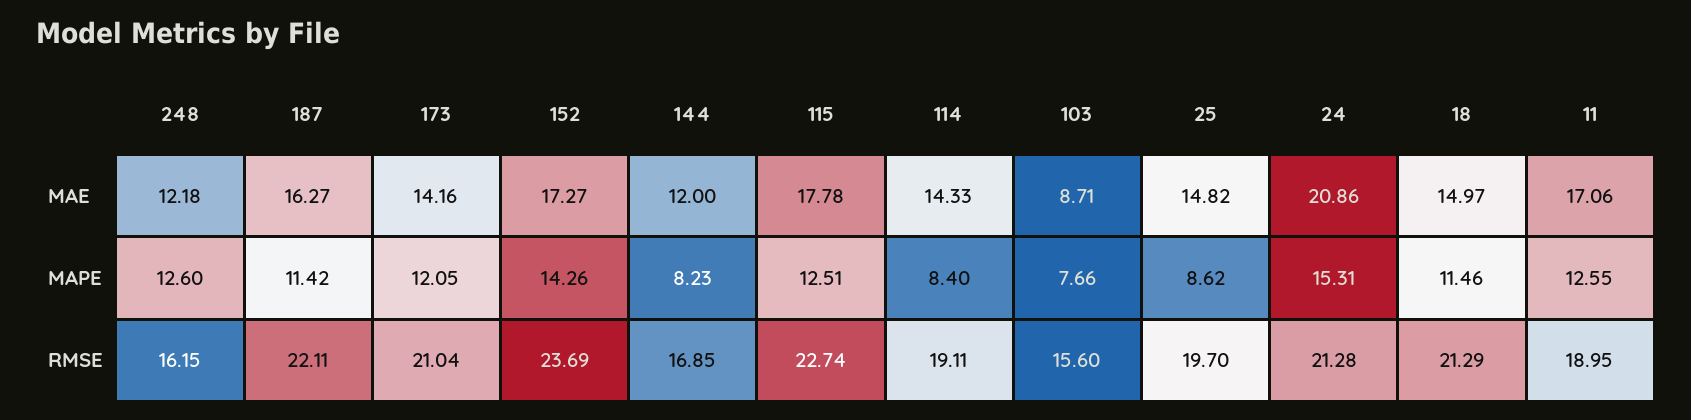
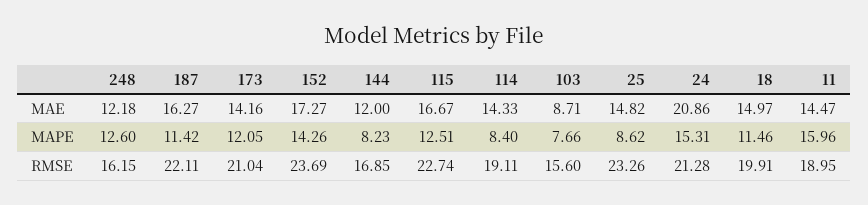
  {
    "248": {
      "MAE": 12.18,
      "MAPE": 12.6,
      "RMSE": 16.15
    },
    "187": {
      "MAE": 16.27,
      "MAPE": 11.42,
      "RMSE": 22.11
    },
    "173": {
      "MAE": 14.16,
      "MAPE": 12.05,
      "RMSE": 21.04
    },
    "152": {
      "MAE": 17.27,
      "MAPE": 14.26,
      "RMSE": 23.69
    },
    "144": {
      "MAE": 12,
      "MAPE": 8.23,
      "RMSE": 16.85
    },
    "115": {
-     "MAE": 17.78,
+     "MAE": 16.67,
      "MAPE": 12.51,
      "RMSE": 22.74
    },
    "114": {
      "MAE": 14.33,
      "MAPE": 8.4,
      "RMSE": 19.11
    },
    "103": {
      "MAE": 8.71,
      "MAPE": 7.66,
      "RMSE": 15.6
    },
    "25": {
      "MAE": 14.82,
      "MAPE": 8.62,
-     "RMSE": 19.7
+     "RMSE": 23.26
    },
    "24": {
      "MAE": 20.86,
      "MAPE": 15.31,
      "RMSE": 21.28
    },
    "18": {
      "MAE": 14.97,
      "MAPE": 11.46,
-     "RMSE": 21.29
+     "RMSE": 19.91
    },
    "11": {
-     "MAE": 17.06,
+     "MAE": 14.47,
-     "MAPE": 12.55,
+     "MAPE": 15.96,
      "RMSE": 18.95
    }
  }

